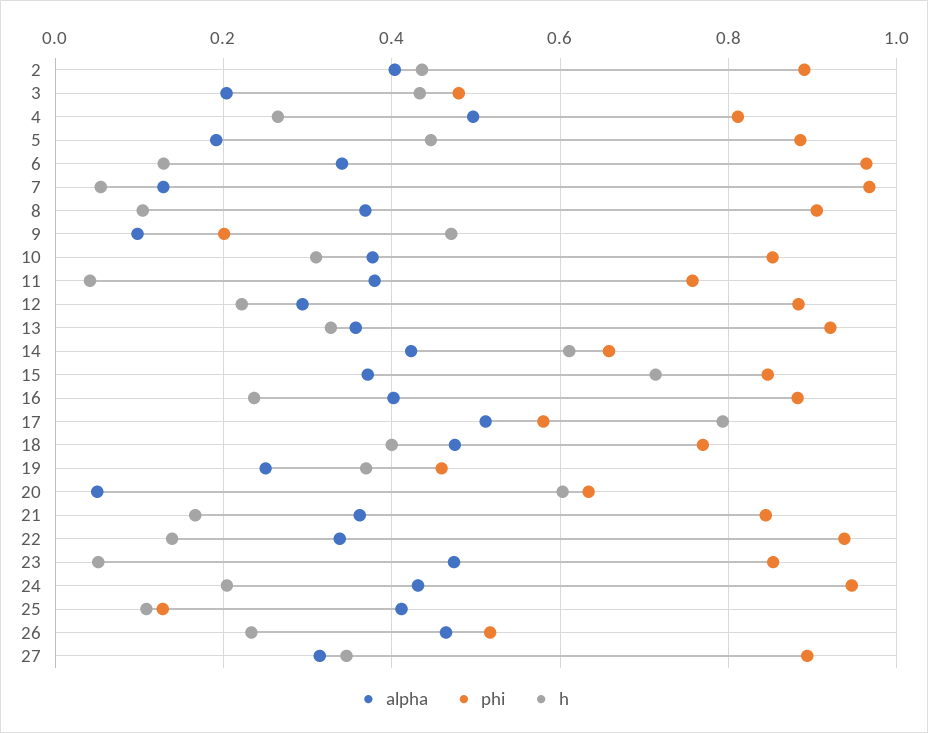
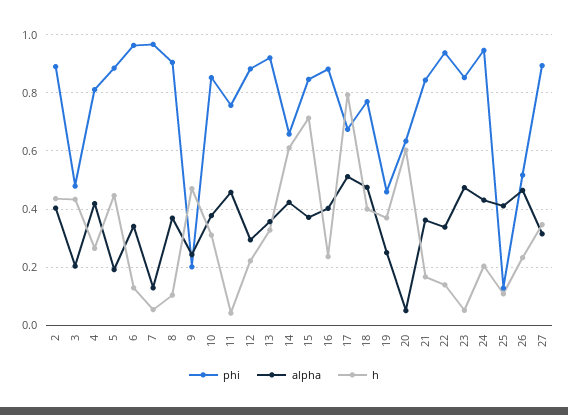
  {
    "alpha": {
      "2": 0.4,
      "3": 0.2,
-     "4": 0.5,
+     "4": 0.425,
      "5": 0.2,
      "6": 0.34,
      "7": 0.12,
      "8": 0.36,
-     "9": 0.1,
+     "9": 0.25,
      "10": 0.38,
-     "11": 0.38,
+     "11": 0.45,
      "12": 0.3,
      "13": 0.36,
      "14": 0.42,
      "15": 0.38,
      "16": 0.4,
      "17": 0.52,
      "18": 0.48,
      "19": 0.26,
      "20": 0.06,
      "21": 0.36,
      "22": 0.34,
      "23": 0.48,
      "24": 0.44,
      "25": 0.42,
      "26": 0.46,
      "27": 0.32
    },
    "phi": {
      "2": 0.9,
      "3": 0.48,
      "4": 0.82,
      "5": 0.88,
      "6": 0.96,
      "7": 0.96,
      "8": 0.9,
      "9": 0.2,
      "10": 0.86,
      "11": 0.76,
      "12": 0.88,
      "13": 0.92,
      "14": 0.66,
      "15": 0.84,
      "16": 0.88,
-     "17": 0.58,
+     "17": 0.675,
      "18": 0.76,
      "19": 0.46,
      "20": 0.64,
      "21": 0.84,
      "22": 0.94,
      "23": 0.86,
      "24": 0.94,
      "25": 0.12,
      "26": 0.52,
      "27": 0.9
    },
    "h": {
      "2": 0.44,
      "3": 0.44,
      "4": 0.26,
      "5": 0.44,
      "6": 0.12,
      "7": 0.06,
      "8": 0.1,
      "9": 0.48,
      "10": 0.32,
      "11": 0.04,
      "12": 0.22,
      "13": 0.32,
      "14": 0.62,
      "15": 0.72,
      "16": 0.24,
      "17": 0.8,
      "18": 0.4,
      "19": 0.36,
      "20": 0.6,
      "21": 0.16,
      "22": 0.14,
      "23": 0.06,
      "24": 0.2,
      "25": 0.1,
      "26": 0.24,
      "27": 0.34
    }
  }

